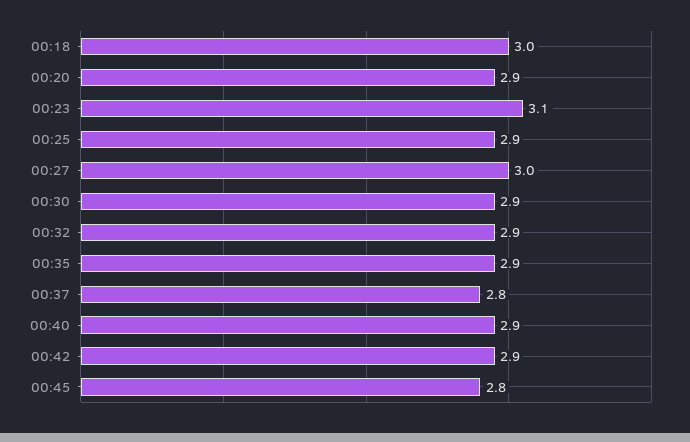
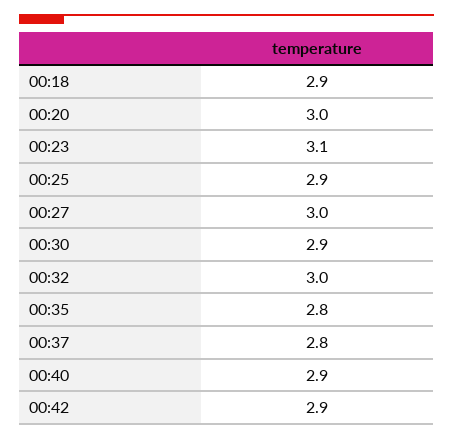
  {
-   "00:18": 3,
+   "00:18": 2.9,
-   "00:20": 2.9,
+   "00:20": 3,
    "00:23": 3.1,
    "00:25": 2.9,
    "00:27": 3,
    "00:30": 2.9,
-   "00:32": 2.9,
+   "00:32": 3,
-   "00:35": 2.9,
+   "00:35": 2.8,
    "00:37": 2.8,
    "00:40": 2.9,
-   "00:42": 2.9,
+   "00:42": 2.9
-   "00:45": 2.8
  }

